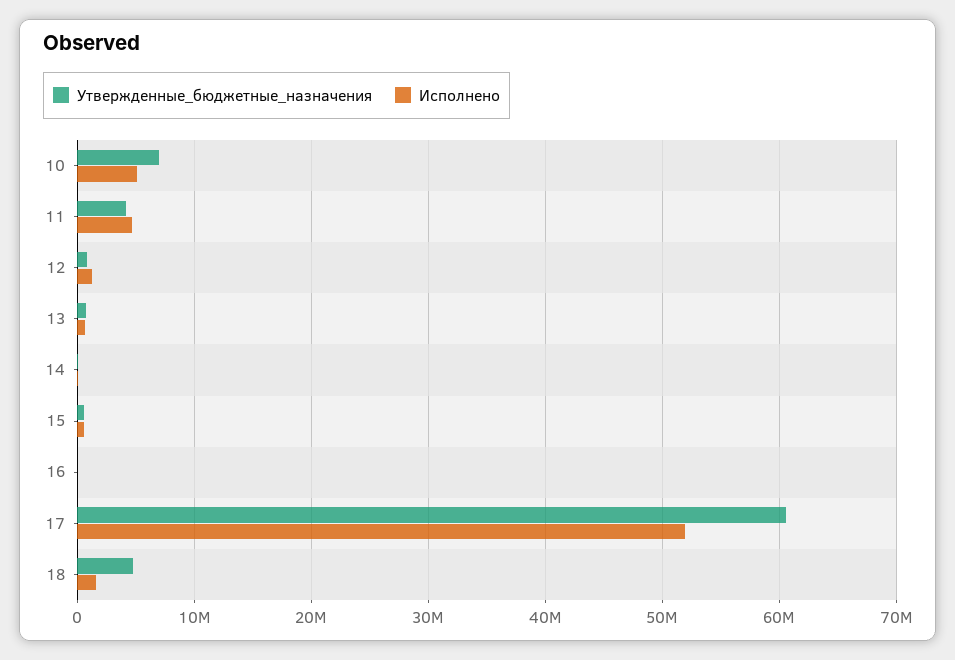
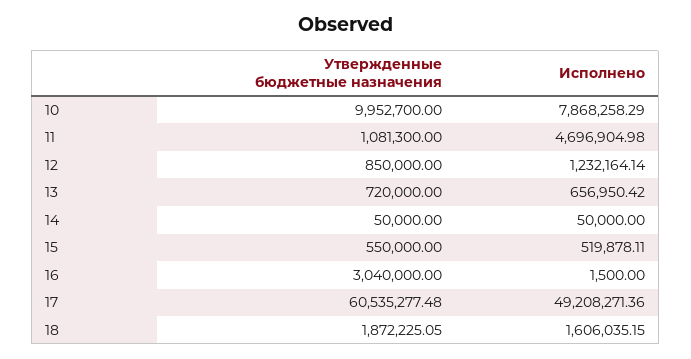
  {
    "Утвержденные_бюджетные_назначения": {
-     "10": 7000000,
+     "10": 9952700,
-     "11": 4000000,
+     "11": 1081300,
      "12": 850000,
      "13": 720000,
      "14": 50000,
      "15": 550000,
-     "16": 0,
+     "16": 3040000,
      "17": 60535277.48,
-     "18": 5000000
+     "18": 1872225.05
    },
    "Исполнено": {
-     "10": 5000000,
+     "10": 7868258.29,
      "11": 4696904.98,
      "12": 1232164.14,
      "13": 656950.42,
      "14": 50000,
      "15": 519878.11,
      "16": 1500,
-     "17": 52000000,
+     "17": 49208271.36,
      "18": 1606035.15
    }
  }

